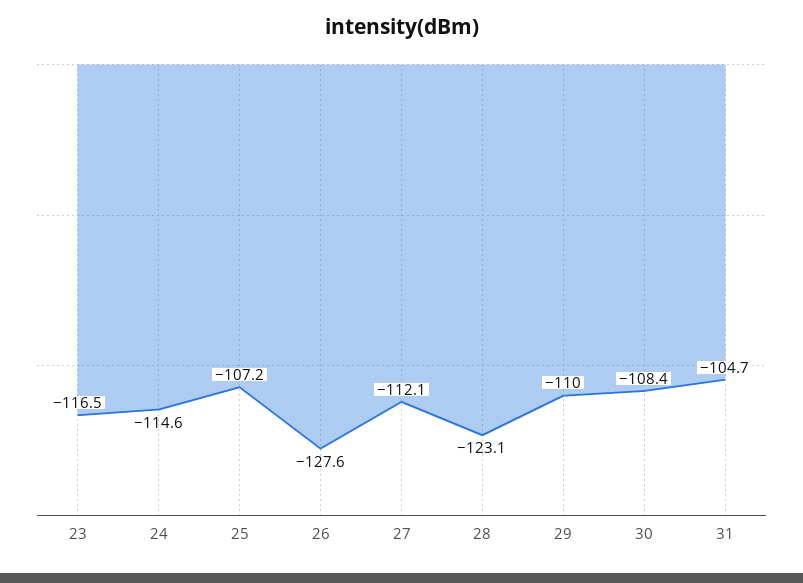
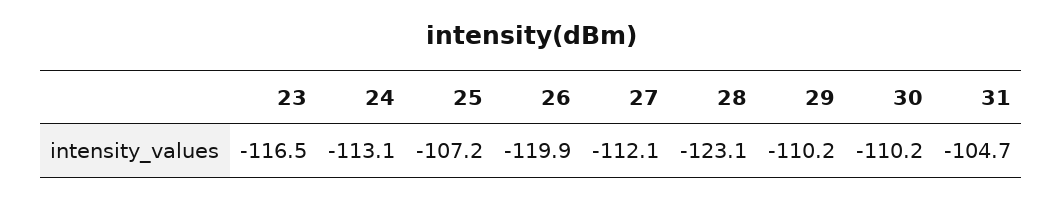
  {
    "23": -116.5,
-   "24": -114.6,
+   "24": -113.1,
    "25": -107.2,
-   "26": -127.6,
+   "26": -119.9,
    "27": -112.1,
    "28": -123.1,
-   "29": -110,
+   "29": -110.2,
-   "30": -108.4,
+   "30": -110.2,
    "31": -104.7
  }

